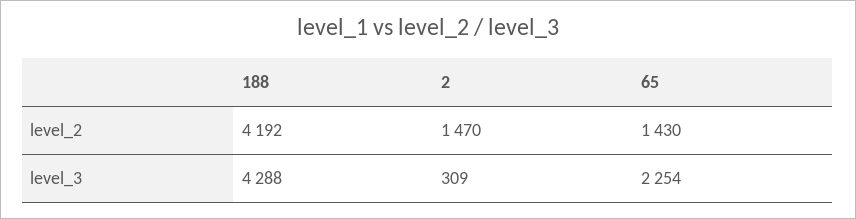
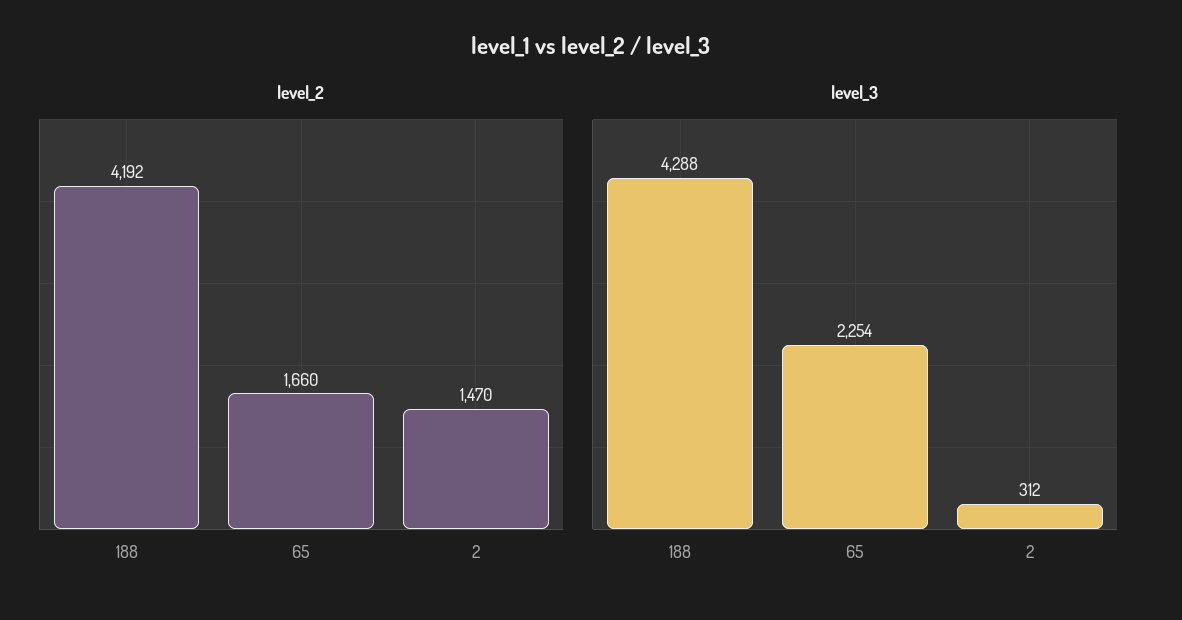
  {
    "level_2": {
      "188": 4192,
      "2": 1470,
-     "65": 1430
+     "65": 1660
    },
    "level_3": {
      "188": 4288,
-     "2": 309,
+     "2": 312,
      "65": 2254
    }
  }

